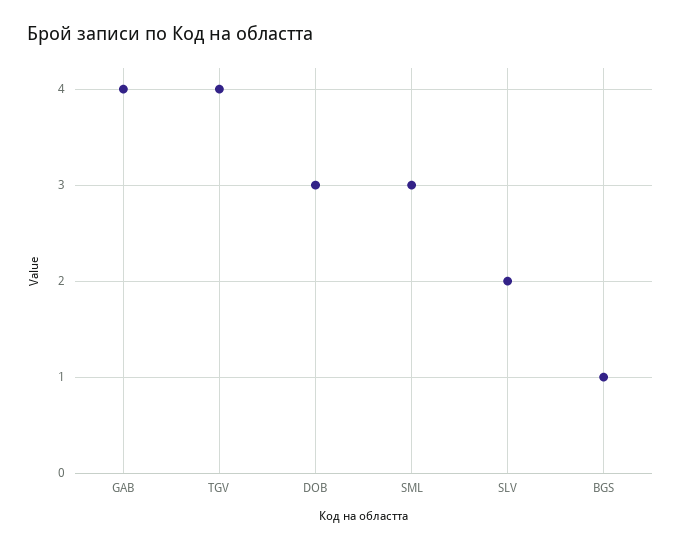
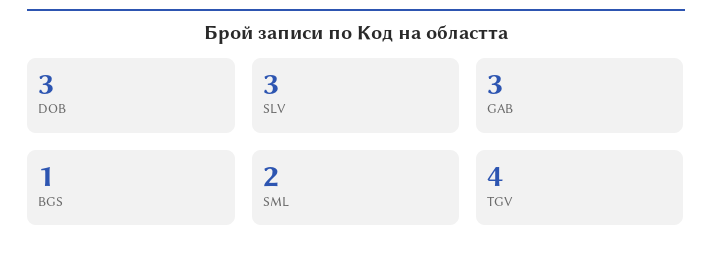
  {
-   "GAB": 4,
+   "GAB": 3,
    "TGV": 4,
    "DOB": 3,
-   "SML": 3,
+   "SML": 2,
-   "SLV": 2,
+   "SLV": 3,
    "BGS": 1
  }

